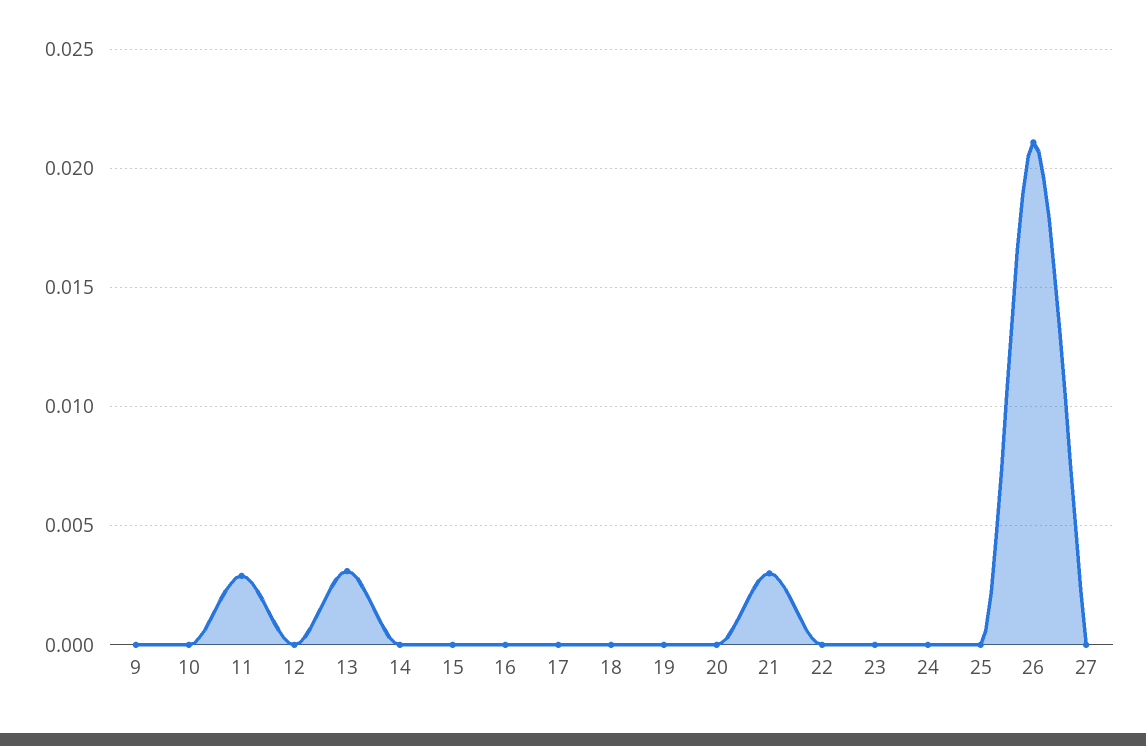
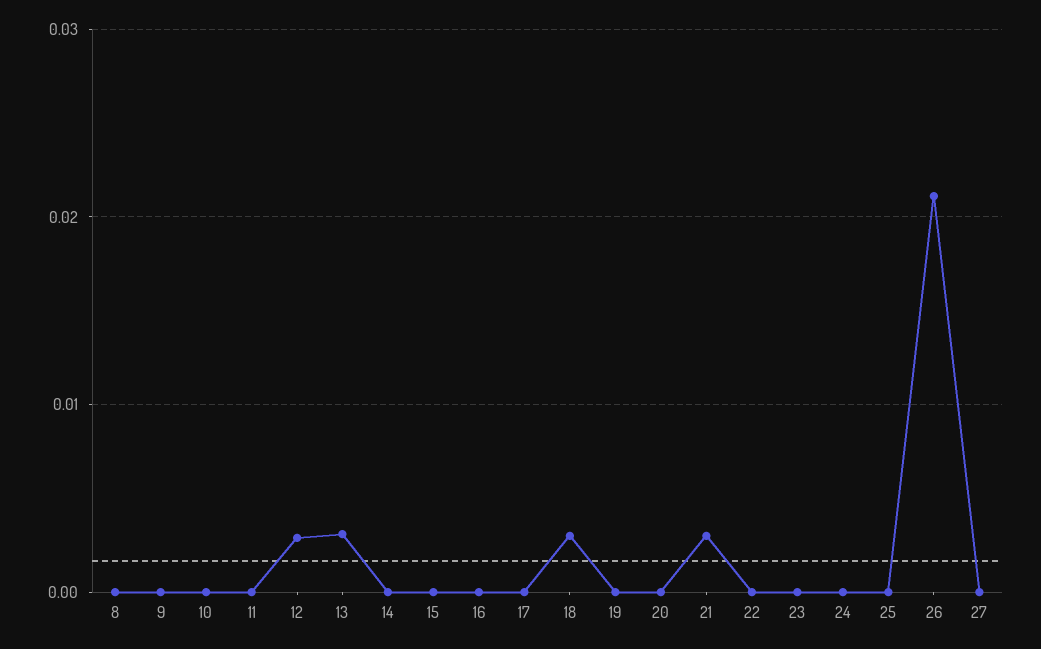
  {
    "9": 0,
    "10": 0,
-   "11": 0.003,
+   "11": 0,
-   "12": 0,
+   "12": 0.003,
    "13": 0.003,
    "14": 0,
    "15": 0,
    "16": 0,
    "17": 0,
-   "18": 0,
+   "18": 0.003,
    "19": 0,
    "20": 0,
    "21": 0.003,
    "22": 0,
    "23": 0,
    "24": 0,
    "25": 0,
    "26": 0.021,
-   "27": 0
+   "27": 0,
+   "8": 0
  }

